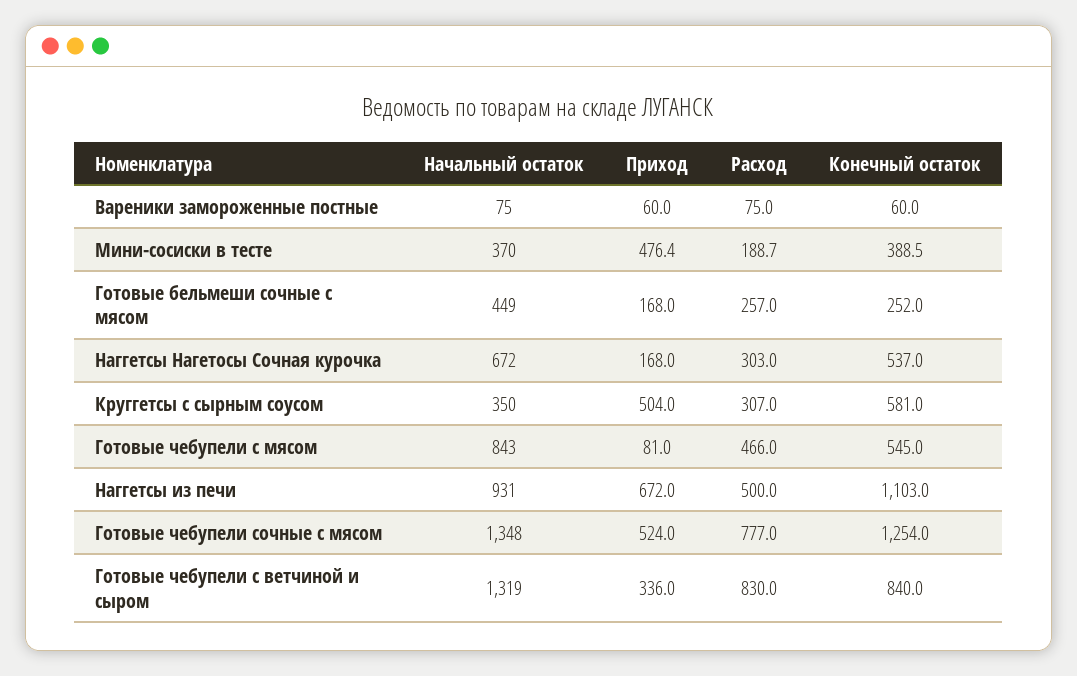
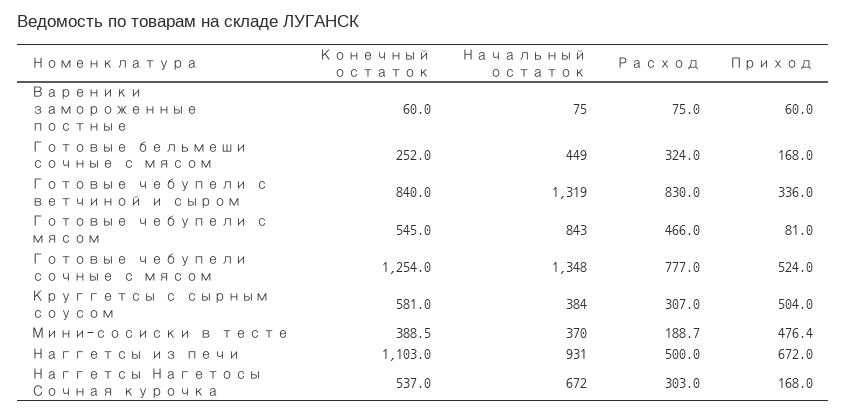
  {
    "Начальный остаток": {
      "Вареники замороженные постные": 75,
      "Мини-сосиски в тесте": 370,
      "Готовые бельмеши сочные с мясом": 449,
      "Наггетсы Нагетосы Сочная курочка": 672,
-     "Круггетсы с сырным соусом": 350,
+     "Круггетсы с сырным соусом": 384,
      "Готовые чебупели с мясом": 843,
      "Наггетсы из печи": 931,
      "Готовые чебупели сочные с мясом": 1348,
      "Готовые чебупели с ветчиной и сыром": 1319
    },
    "Приход": {
      "Вареники замороженные постные": 60,
      "Мини-сосиски в тесте": 476.4,
      "Готовые бельмеши сочные с мясом": 168,
      "Наггетсы Нагетосы Сочная курочка": 168,
      "Круггетсы с сырным соусом": 504,
      "Готовые чебупели с мясом": 81,
      "Наггетсы из печи": 672,
      "Готовые чебупели сочные с мясом": 524,
      "Готовые чебупели с ветчиной и сыром": 336
    },
    "Расход": {
      "Вареники замороженные постные": 75,
      "Мини-сосиски в тесте": 188.7,
-     "Готовые бельмеши сочные с мясом": 257,
+     "Готовые бельмеши сочные с мясом": 324,
      "Наггетсы Нагетосы Сочная курочка": 303,
      "Круггетсы с сырным соусом": 307,
      "Готовые чебупели с мясом": 466,
      "Наггетсы из печи": 500,
      "Готовые чебупели сочные с мясом": 777,
      "Готовые чебупели с ветчиной и сыром": 830
    },
    "Конечный остаток": {
      "Вареники замороженные постные": 60,
      "Мини-сосиски в тесте": 388.5,
      "Готовые бельмеши сочные с мясом": 252,
      "Наггетсы Нагетосы Сочная курочка": 537,
      "Круггетсы с сырным соусом": 581,
      "Готовые чебупели с мясом": 545,
      "Наггетсы из печи": 1103,
      "Готовые чебупели сочные с мясом": 1254,
      "Готовые чебупели с ветчиной и сыром": 840
    }
  }

